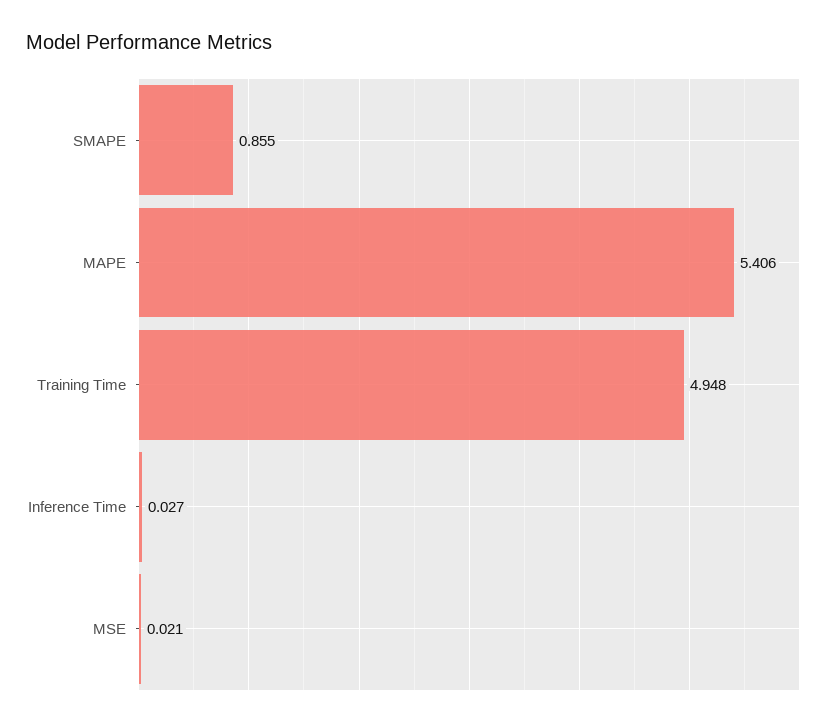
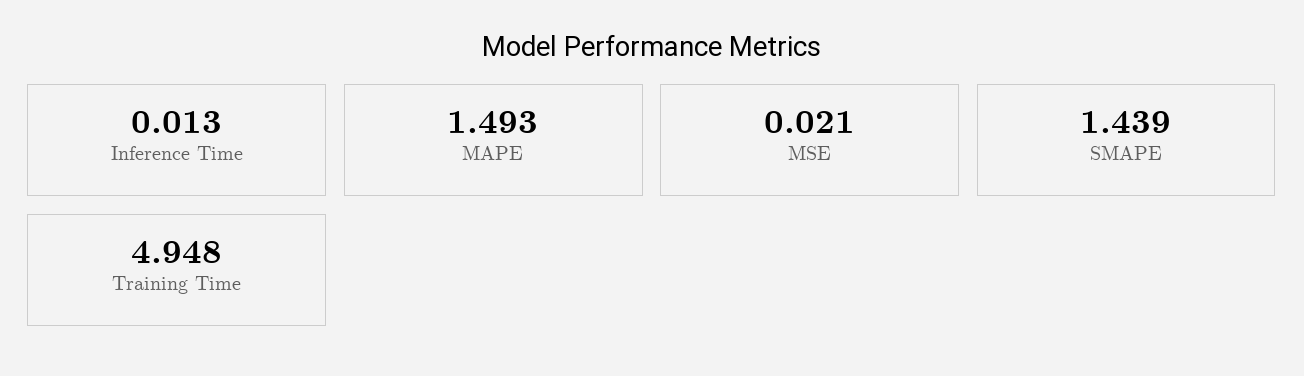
  {
-   "SMAPE": 0.855,
+   "SMAPE": 1.439,
-   "MAPE": 5.406,
+   "MAPE": 1.493,
    "Training Time": 4.948,
-   "Inference Time": 0.027,
+   "Inference Time": 0.013,
    "MSE": 0.021
  }

